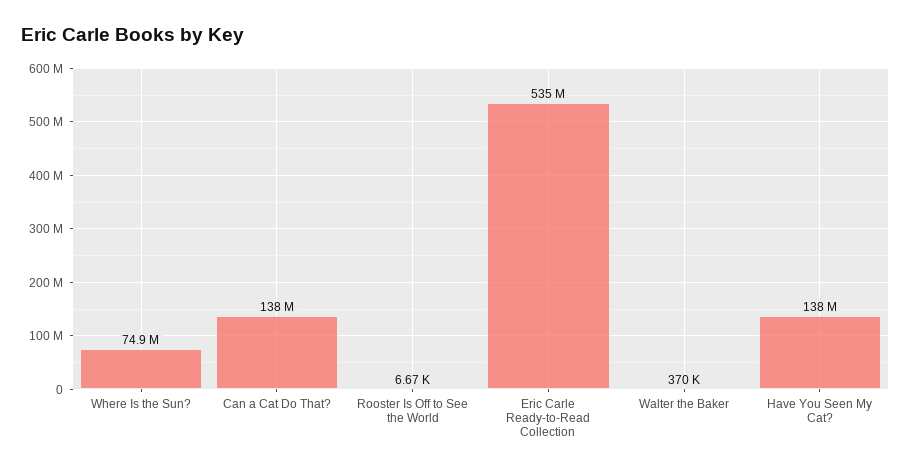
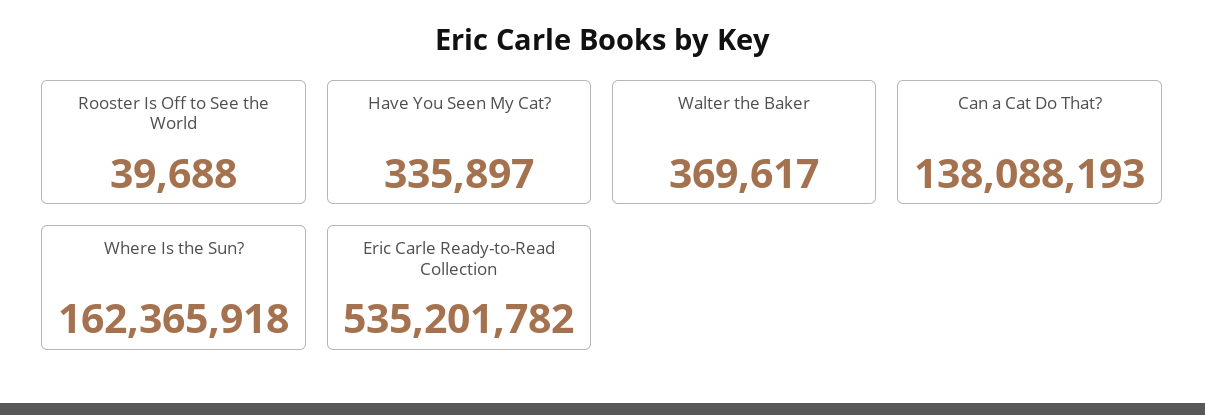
  {
-   "Where Is the Sun?": 74900000,
+   "Where Is the Sun?": 162365918,
    "Can a Cat Do That?": 138088193,
-   "Rooster Is Off to See the World": 6670,
+   "Rooster Is Off to See the World": 39688,
    "Eric Carle Ready-to-Read Collection": 535201782,
    "Walter the Baker": 369617,
-   "Have You Seen My Cat?": 138000000
+   "Have You Seen My Cat?": 335897
  }

